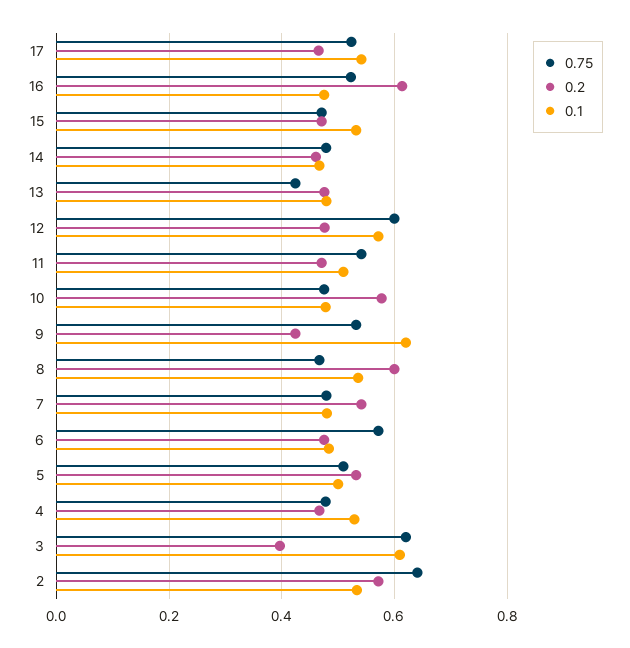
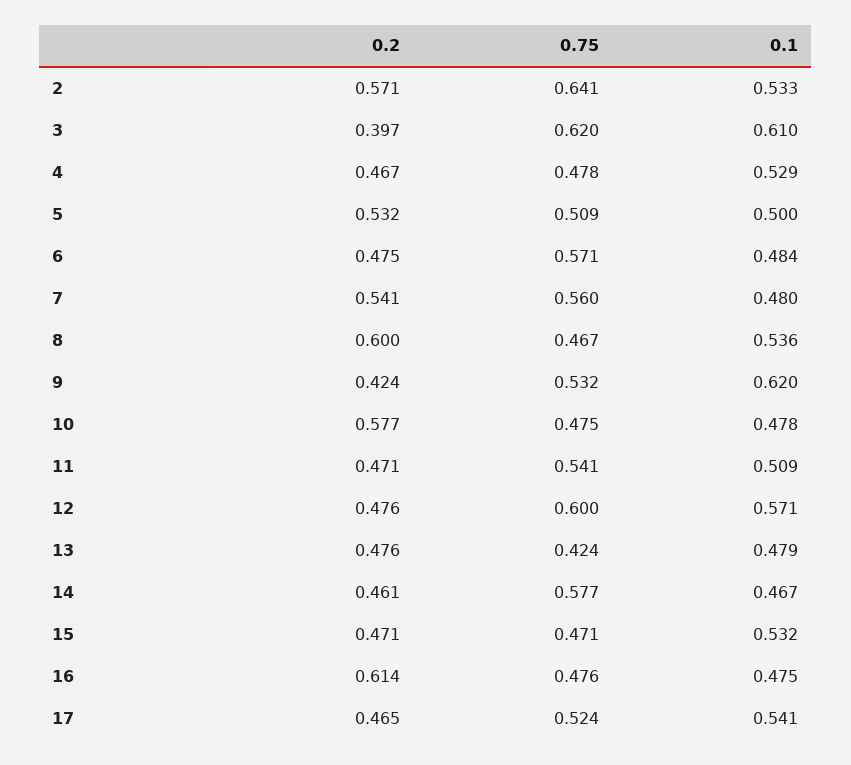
  {
    "0.75": {
      "17": 0.524,
-     "16": 0.52,
+     "16": 0.476,
      "15": 0.471,
-     "14": 0.48,
+     "14": 0.577,
      "13": 0.424,
      "12": 0.6,
      "11": 0.541,
      "10": 0.475,
      "9": 0.532,
      "8": 0.467,
-     "7": 0.48,
+     "7": 0.56,
      "6": 0.571,
      "5": 0.509,
      "4": 0.478,
      "3": 0.62,
      "2": 0.641
    },
    "0.2": {
      "17": 0.465,
      "16": 0.614,
      "15": 0.471,
      "14": 0.461,
      "13": 0.476,
      "12": 0.476,
      "11": 0.471,
      "10": 0.577,
      "9": 0.424,
      "8": 0.6,
      "7": 0.541,
      "6": 0.475,
      "5": 0.532,
      "4": 0.467,
      "3": 0.397,
      "2": 0.571
    },
    "0.1": {
      "17": 0.541,
      "16": 0.475,
      "15": 0.532,
      "14": 0.467,
      "13": 0.479,
      "12": 0.571,
      "11": 0.509,
      "10": 0.478,
      "9": 0.62,
      "8": 0.536,
      "7": 0.48,
      "6": 0.484,
      "5": 0.5,
      "4": 0.529,
      "3": 0.61,
      "2": 0.533
    }
  }

